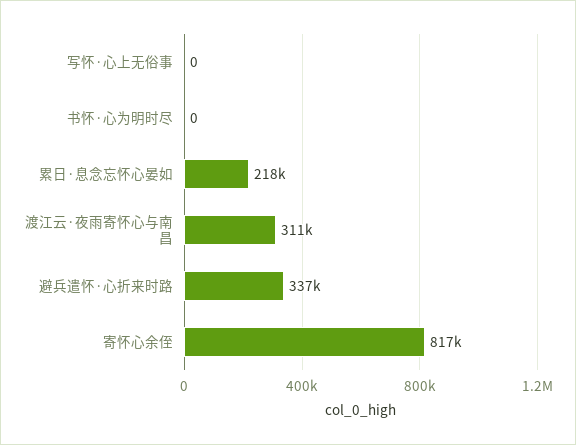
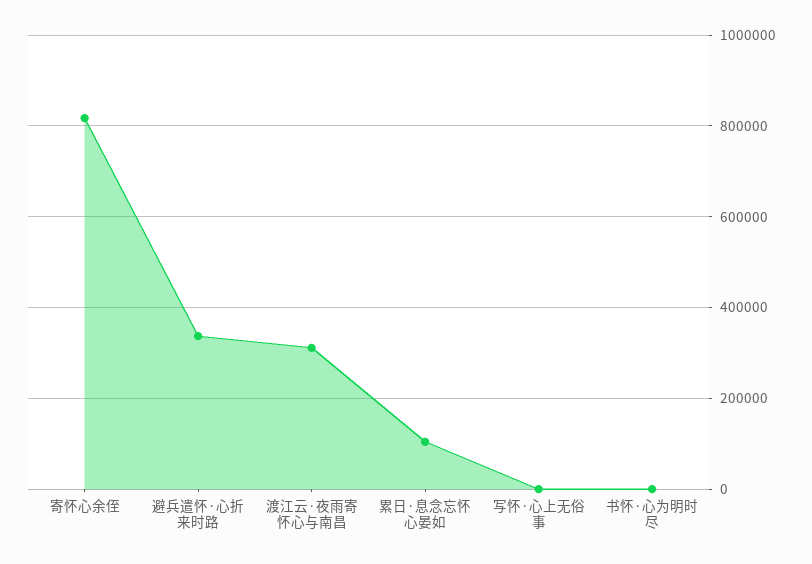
  {
    "写怀·心上无俗事": 0,
    "书怀·心为明时尽": 0,
-   "累日·息念忘怀心晏如": 218000,
+   "累日·息念忘怀心晏如": 100000,
    "渡江云·夜雨寄怀心与南昌": 311000,
    "避兵遣怀·心折来时路": 337000,
    "寄怀心余侄": 817000
  }

